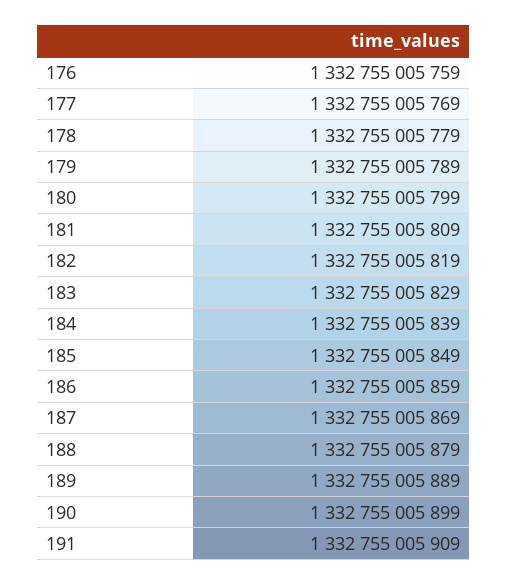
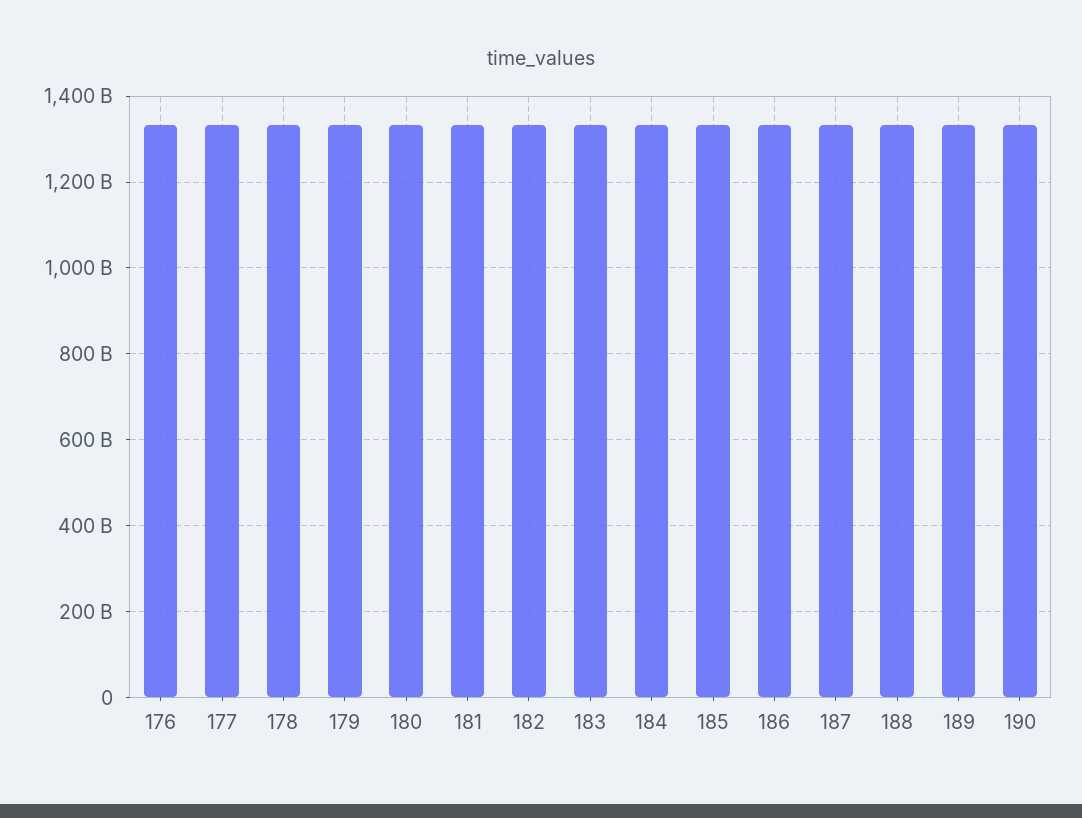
  {
    "176": 1332755005759,
    "177": 1332755005769,
    "178": 1332755005779,
    "179": 1332755005789,
    "180": 1332755005799,
    "181": 1332755005809,
    "182": 1332755005819,
    "183": 1332755005829,
    "184": 1332755005839,
    "185": 1332755005849,
    "186": 1332755005859,
    "187": 1332755005869,
    "188": 1332755005879,
    "189": 1332755005889,
-   "190": 1332755005899,
+   "190": 1332755005899
-   "191": 1332755005909
  }

